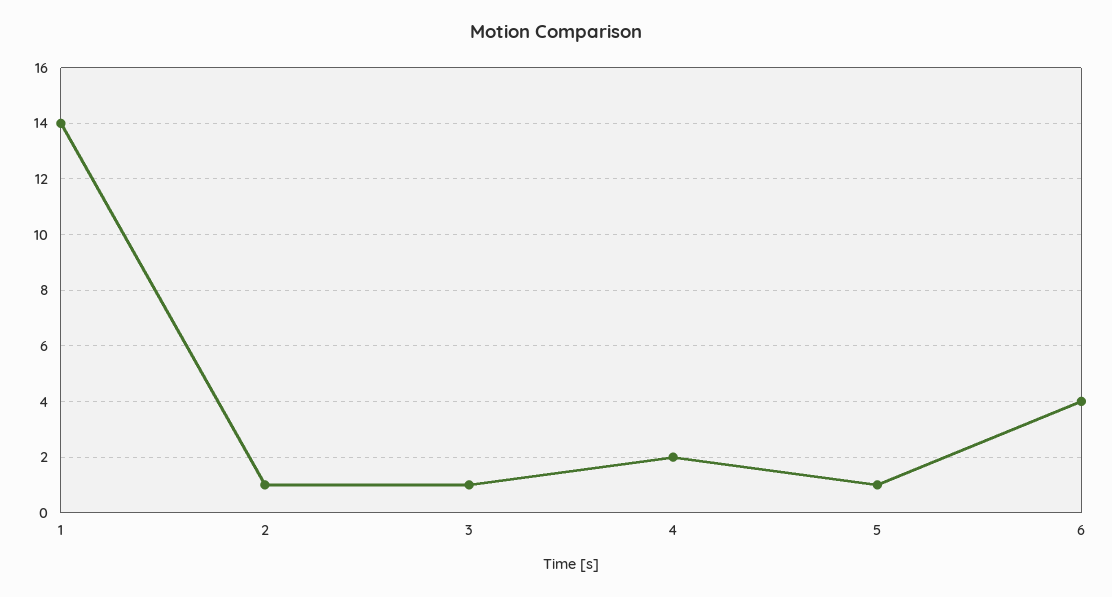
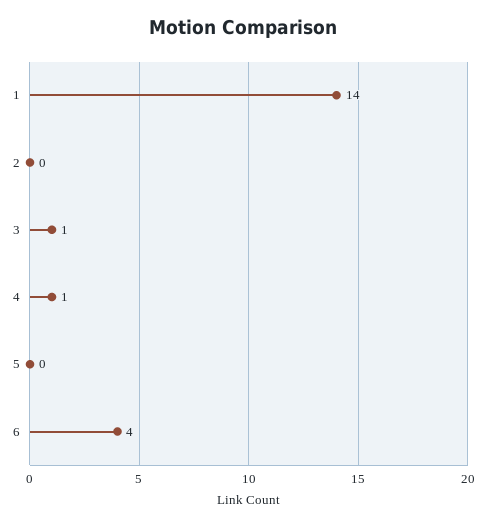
  {
    "1": 14,
-   "2": 1,
+   "2": 0,
    "3": 1,
-   "4": 2,
+   "4": 1,
-   "5": 1,
+   "5": 0,
    "6": 4
  }

